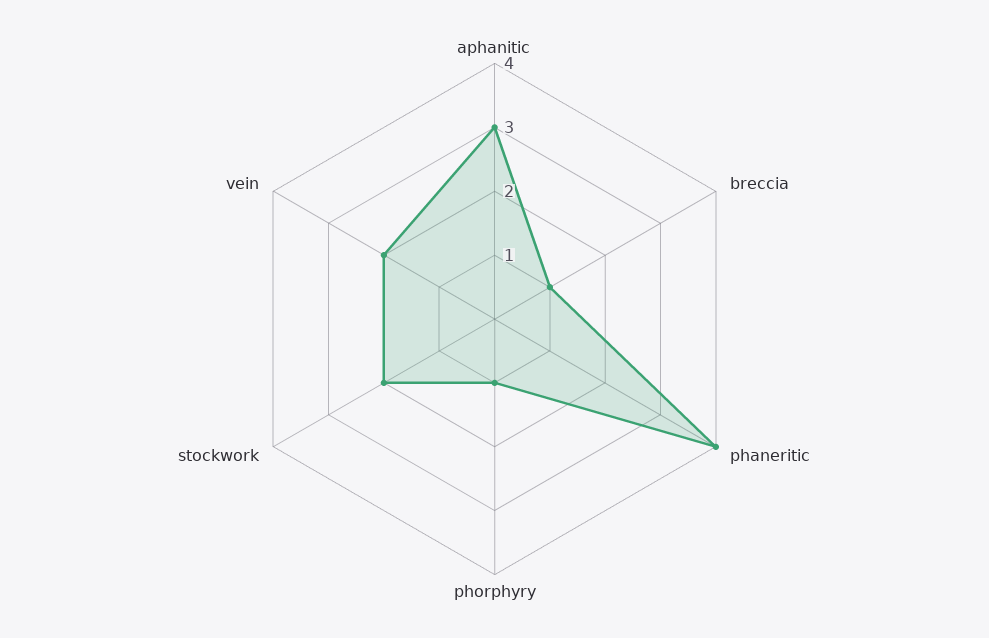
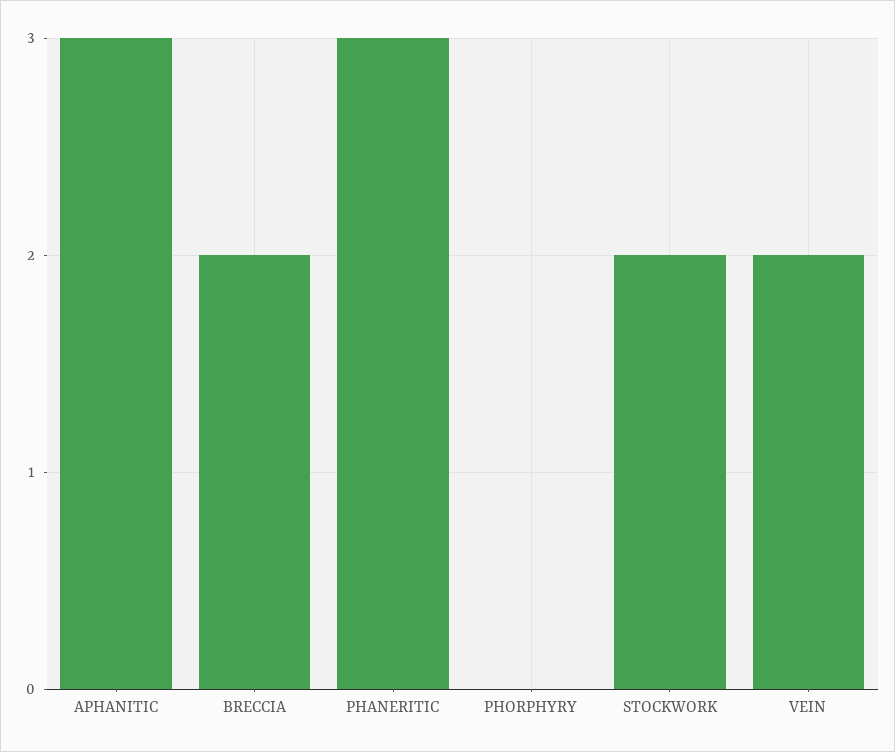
  {
    "aphanitic": 3,
-   "breccia": 1,
+   "breccia": 2,
-   "phaneritic": 4,
+   "phaneritic": 3,
-   "phorphyry": 1,
+   "phorphyry": 0,
    "stockwork": 2,
    "vein": 2
  }

